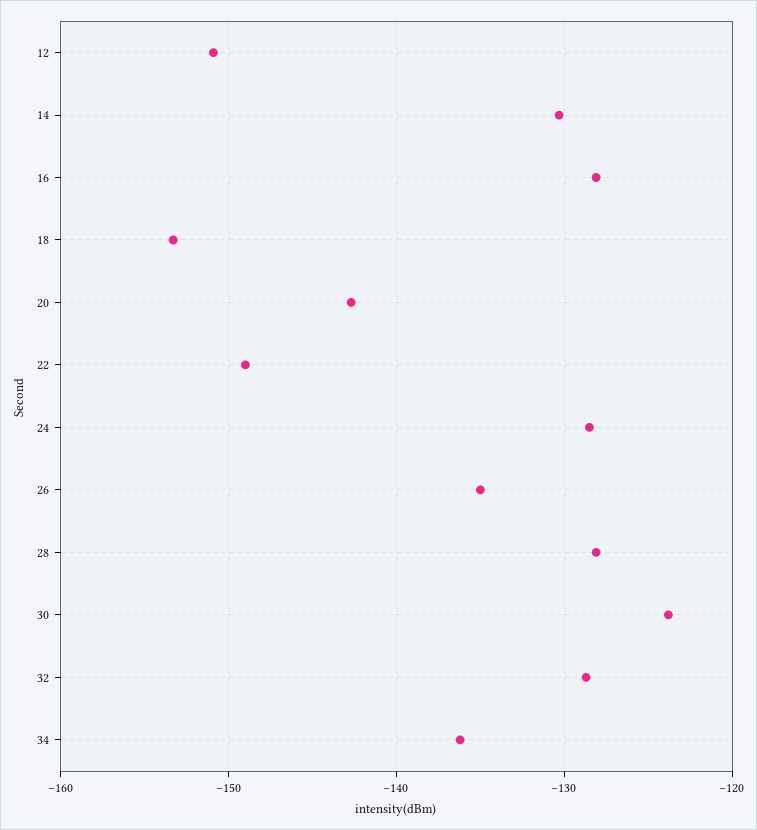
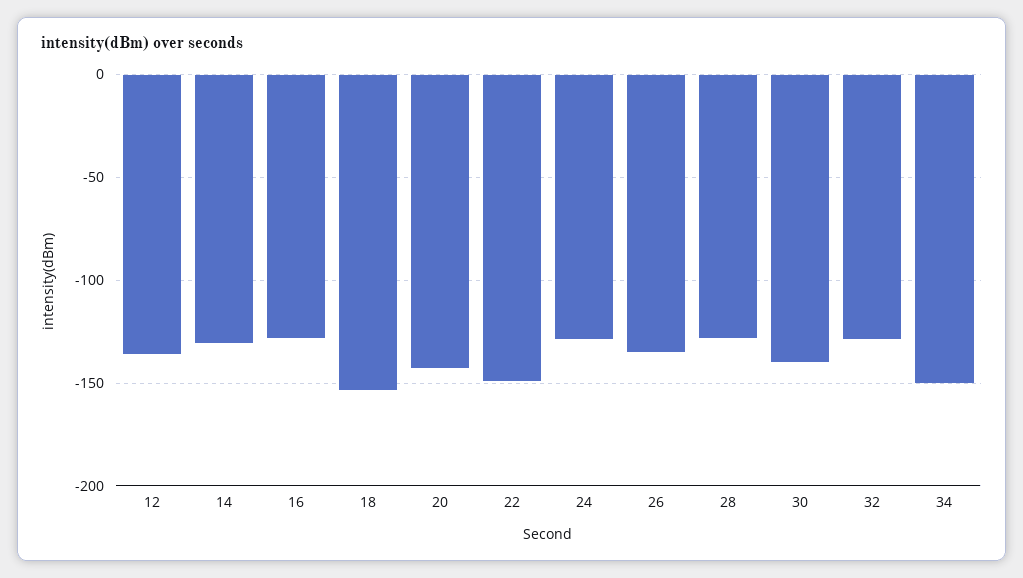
  {
-   "12": -151,
+   "12": -135,
    "14": -130,
    "16": -128,
    "18": -153,
    "20": -143,
    "22": -149,
    "24": -129,
    "26": -135,
    "28": -128,
-   "30": -124,
+   "30": -140,
    "32": -129,
-   "34": -136
+   "34": -150
  }

